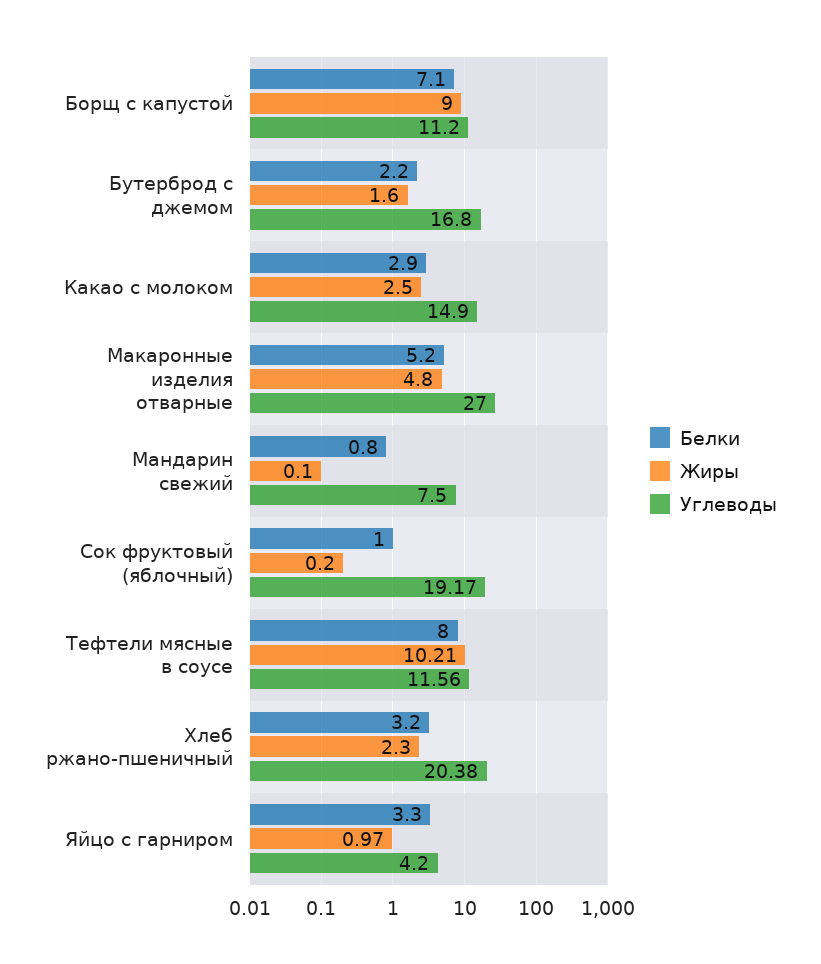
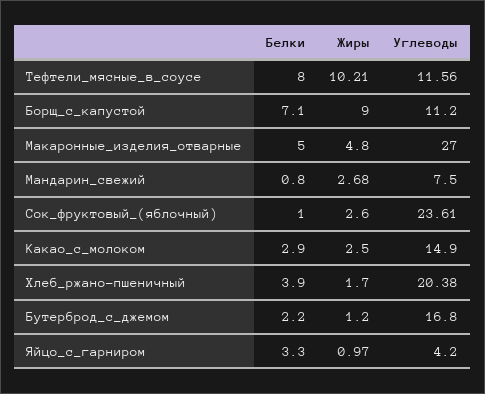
  {
    "Белки": {
      "Борщ с капустой": 7.1,
      "Бутерброд с джемом": 2.2,
      "Какао с молоком": 2.9,
-     "Макаронные изделия отварные": 5.2,
+     "Макаронные изделия отварные": 5,
      "Мандарин свежий": 0.8,
      "Сок фруктовый (яблочный)": 1,
      "Тефтели мясные в соусе": 8,
-     "Хлеб ржано-пшеничный": 3.2,
+     "Хлеб ржано-пшеничный": 3.9,
      "Яйцо с гарниром": 3.3
    },
    "Жиры": {
      "Борщ с капустой": 9,
-     "Бутерброд с джемом": 1.6,
+     "Бутерброд с джемом": 1.2,
      "Какао с молоком": 2.5,
      "Макаронные изделия отварные": 4.8,
-     "Мандарин свежий": 0.1,
+     "Мандарин свежий": 2.68,
-     "Сок фруктовый (яблочный)": 0.2,
+     "Сок фруктовый (яблочный)": 2.6,
      "Тефтели мясные в соусе": 10.21,
-     "Хлеб ржано-пшеничный": 2.3,
+     "Хлеб ржано-пшеничный": 1.7,
      "Яйцо с гарниром": 0.97
    },
    "Углеводы": {
      "Борщ с капустой": 11.2,
      "Бутерброд с джемом": 16.8,
      "Какао с молоком": 14.9,
      "Макаронные изделия отварные": 27,
      "Мандарин свежий": 7.5,
-     "Сок фруктовый (яблочный)": 19.17,
+     "Сок фруктовый (яблочный)": 23.61,
      "Тефтели мясные в соусе": 11.56,
      "Хлеб ржано-пшеничный": 20.38,
      "Яйцо с гарниром": 4.2
    }
  }

